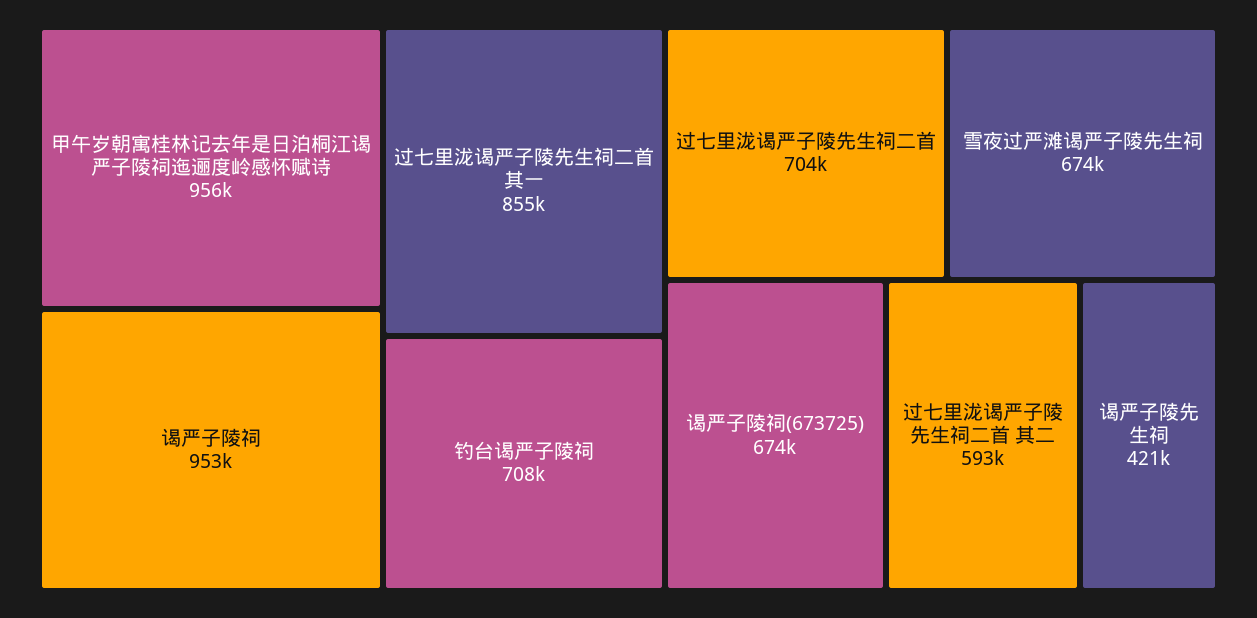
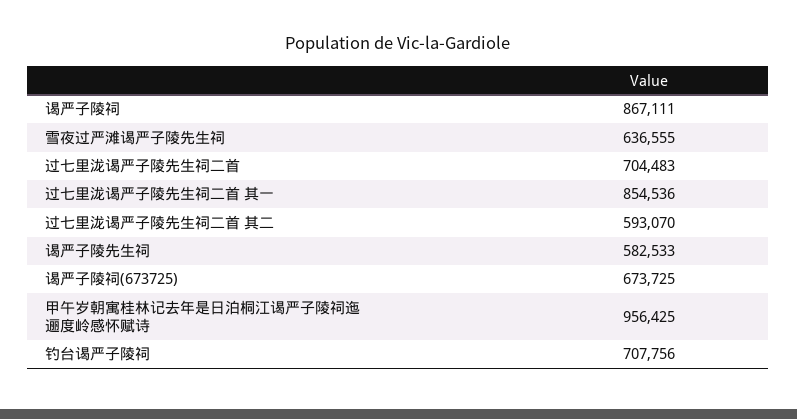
  {
    "甲午岁朝寓桂林记去年是日泊桐江谒严子陵祠迤逦度岭感怀赋诗": 956425,
-   "谒严子陵祠": 953000,
+   "谒严子陵祠": 867111,
    "过七里泷谒严子陵先生祠二首 其一": 854536,
    "钓台谒严子陵祠": 707756,
    "过七里泷谒严子陵先生祠二首": 704483,
-   "雪夜过严滩谒严子陵先生祠": 674000,
+   "雪夜过严滩谒严子陵先生祠": 636555,
    "谒严子陵祠(673725)": 673725,
    "过七里泷谒严子陵先生祠二首 其二": 593070,
-   "谒严子陵先生祠": 421000
+   "谒严子陵先生祠": 582533
  }

